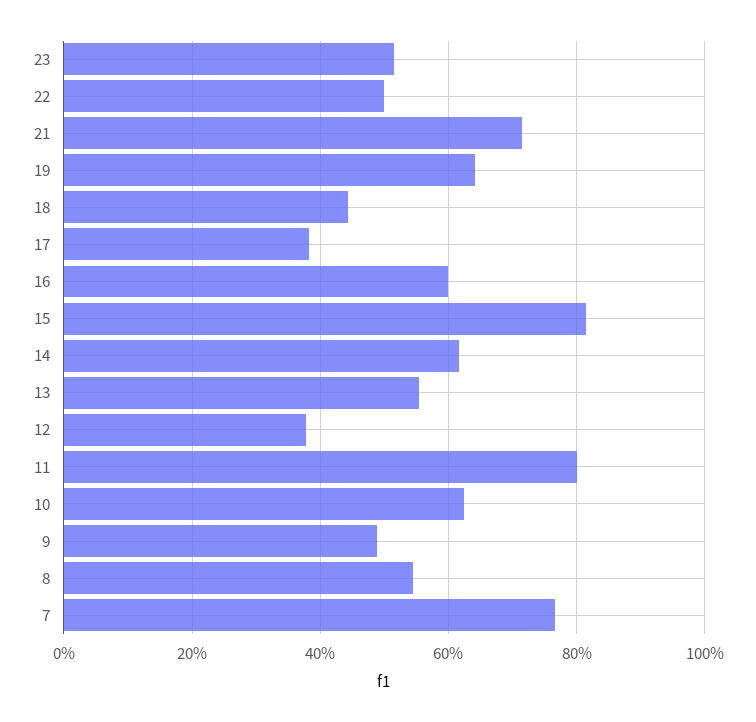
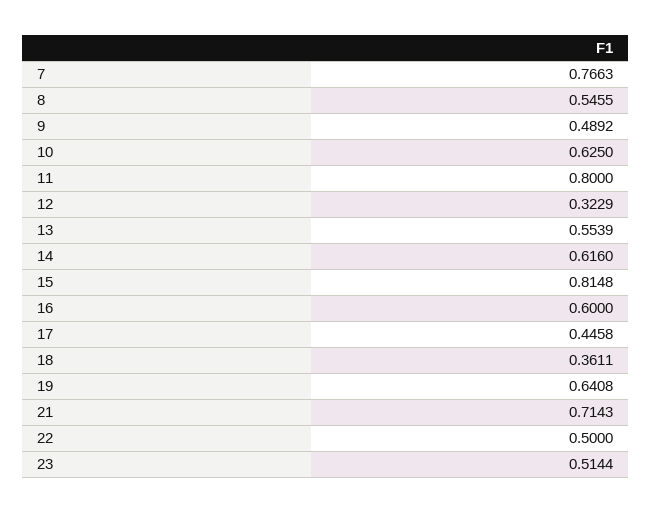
  {
    "23": 0.5144,
    "22": 0.5,
    "21": 0.7143,
    "19": 0.6408,
-   "18": 0.44,
+   "18": 0.3611,
-   "17": 0.38,
+   "17": 0.4458,
    "16": 0.6,
    "15": 0.8148,
    "14": 0.616,
    "13": 0.5539,
-   "12": 0.38,
+   "12": 0.3229,
    "11": 0.8,
    "10": 0.625,
    "9": 0.4892,
    "8": 0.5455,
    "7": 0.7663
  }

